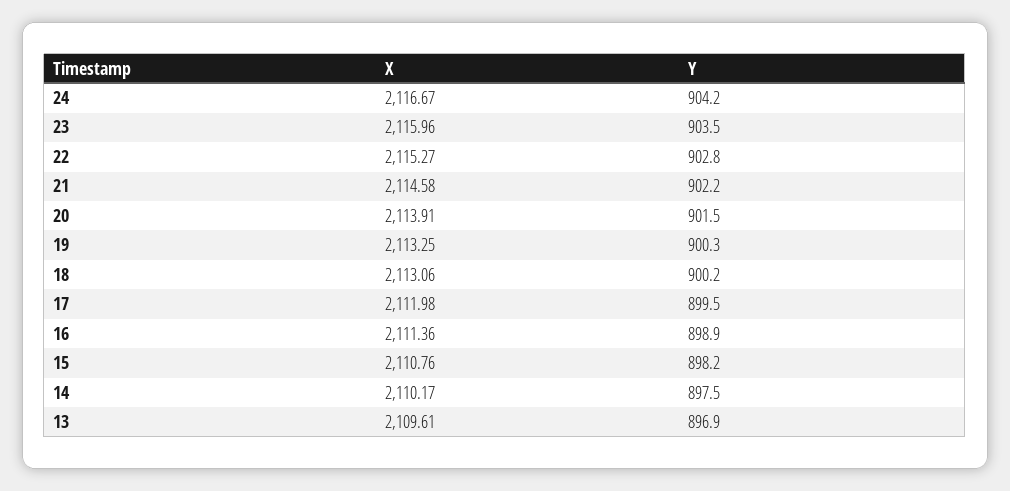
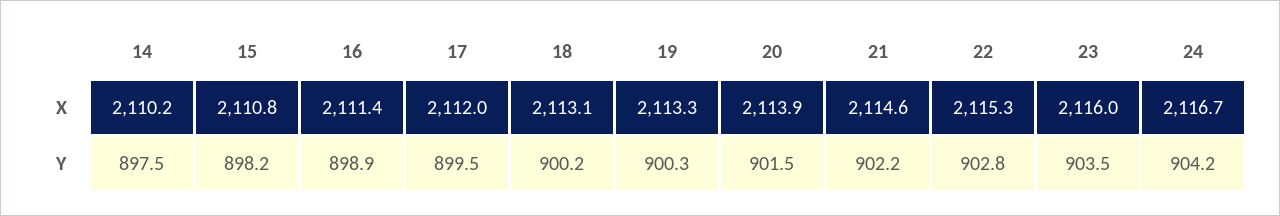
  {
    "X": {
      "24": 2116.67,
      "23": 2115.96,
      "22": 2115.27,
      "21": 2114.58,
      "20": 2113.91,
      "19": 2113.25,
      "18": 2113.06,
      "17": 2111.98,
      "16": 2111.36,
      "15": 2110.76,
-     "14": 2110.17,
+     "14": 2110.17
-     "13": 2109.61
    },
    "Y": {
      "24": 904.2,
      "23": 903.5,
      "22": 902.8,
      "21": 902.2,
      "20": 901.5,
      "19": 900.3,
      "18": 900.2,
      "17": 899.5,
      "16": 898.9,
      "15": 898.2,
-     "14": 897.5,
+     "14": 897.5
-     "13": 896.9
    }
  }

